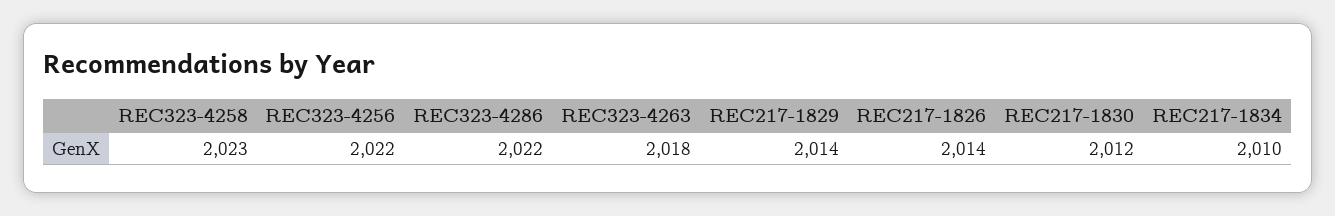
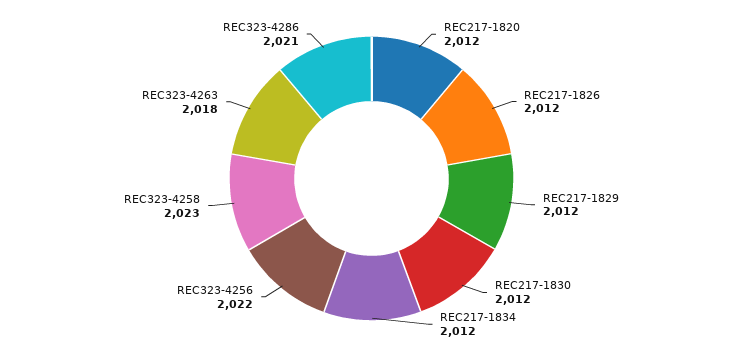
  {
    "REC323-4258": 2023,
    "REC323-4256": 2022,
-   "REC323-4286": 2022,
+   "REC323-4286": 2021,
    "REC323-4263": 2018,
-   "REC217-1829": 2014,
+   "REC217-1829": 2012,
-   "REC217-1826": 2014,
+   "REC217-1826": 2012,
    "REC217-1830": 2012,
-   "REC217-1834": 2010
+   "REC217-1834": 2012,
+   "REC217-1820": 2012
  }

